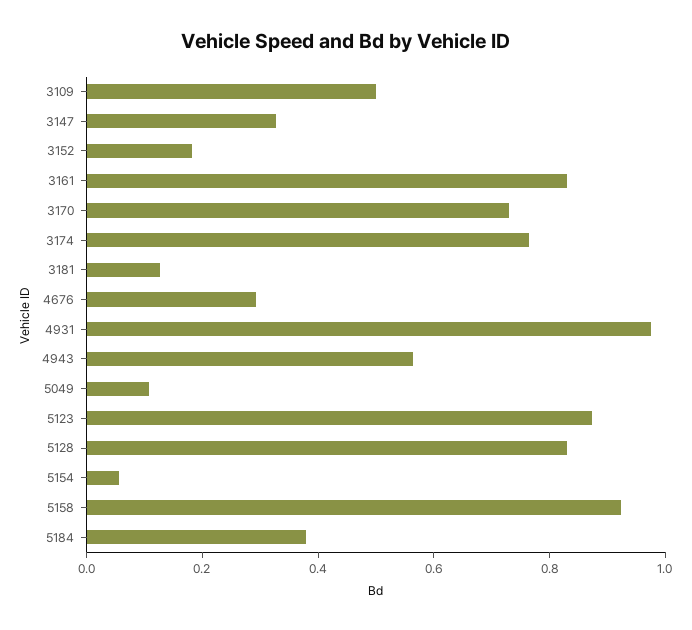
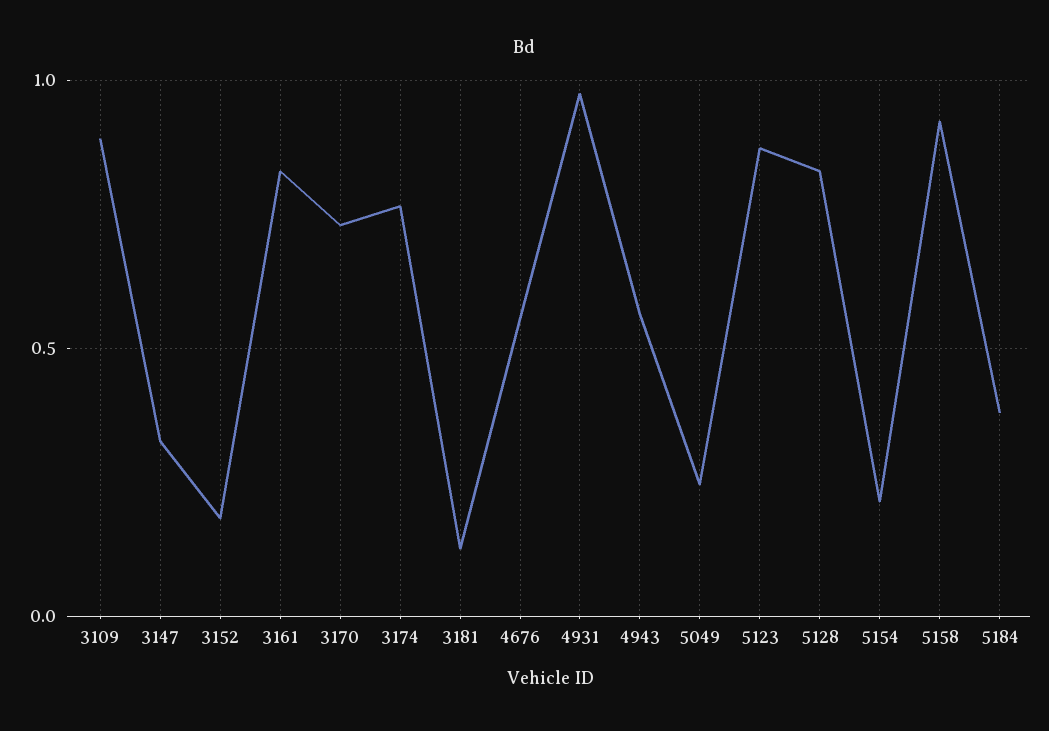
  {
-   "3109": 0.5,
+   "3109": 0.9,
    "3147": 0.35,
    "3152": 0.2,
    "3161": 0.85,
    "3170": 0.75,
    "3174": 0.75,
    "3181": 0.15,
-   "4676": 0.3,
+   "4676": 0.55,
    "4931": 0.95,
    "4943": 0.55,
-   "5049": 0.1,
+   "5049": 0.25,
    "5123": 0.85,
    "5128": 0.85,
-   "5154": 0.05,
+   "5154": 0.2,
    "5158": 0.9,
    "5184": 0.4
  }

